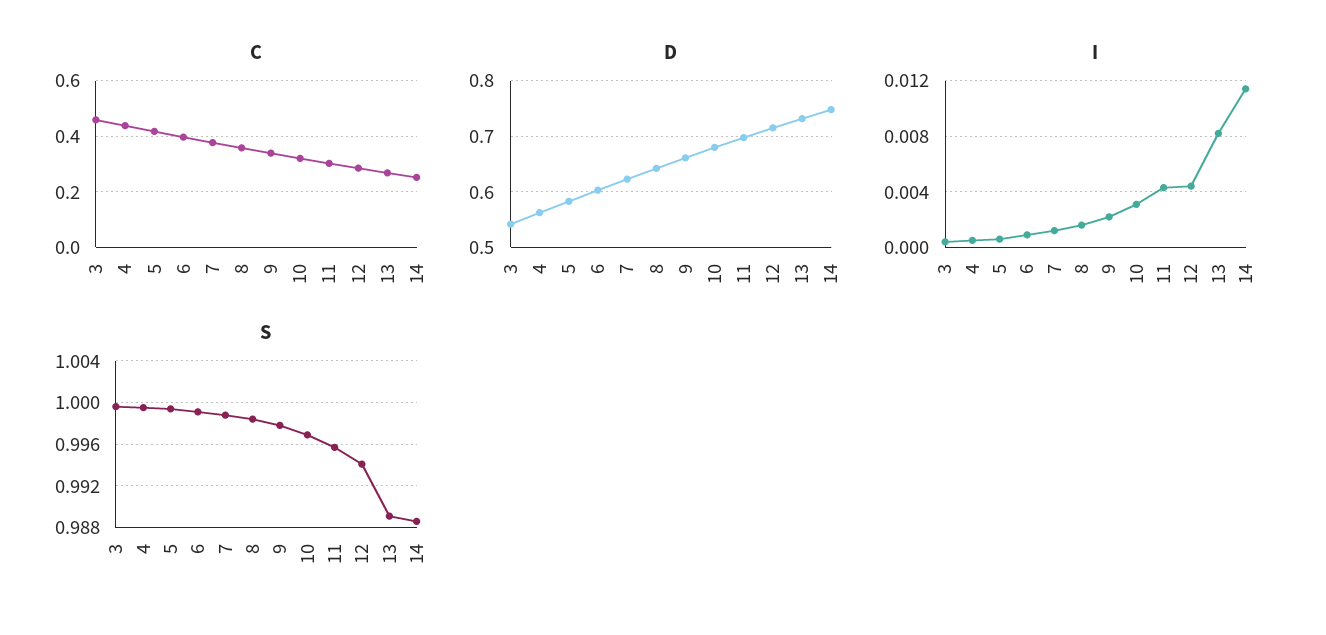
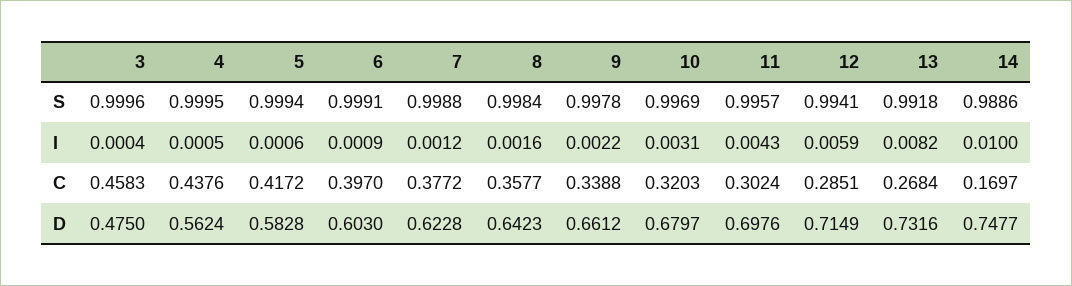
  {
    "C": {
      "3": 0.4583,
      "4": 0.4376,
      "5": 0.4172,
      "6": 0.397,
      "7": 0.3772,
      "8": 0.3577,
      "9": 0.3388,
      "10": 0.3203,
      "11": 0.3024,
      "12": 0.2851,
      "13": 0.2684,
-     "14": 0.25
+     "14": 0.1697
    },
    "D": {
-     "3": 0.54,
+     "3": 0.475,
      "4": 0.5624,
      "5": 0.5828,
      "6": 0.603,
      "7": 0.6228,
      "8": 0.6423,
      "9": 0.6612,
      "10": 0.6797,
      "11": 0.6976,
      "12": 0.7149,
      "13": 0.7316,
      "14": 0.7477
    },
    "I": {
      "3": 0.0004,
      "4": 0.0005,
      "5": 0.0006,
      "6": 0.0009,
      "7": 0.0012,
      "8": 0.0016,
      "9": 0.0022,
      "10": 0.0031,
      "11": 0.0043,
-     "12": 0.0045,
+     "12": 0.0059,
      "13": 0.0082,
-     "14": 0.0115
+     "14": 0.01
    },
    "S": {
      "3": 0.9996,
      "4": 0.9995,
      "5": 0.9994,
      "6": 0.9991,
      "7": 0.9988,
      "8": 0.9984,
      "9": 0.9978,
      "10": 0.9969,
      "11": 0.9957,
      "12": 0.9941,
-     "13": 0.989,
+     "13": 0.9918,
      "14": 0.9886
    }
  }

